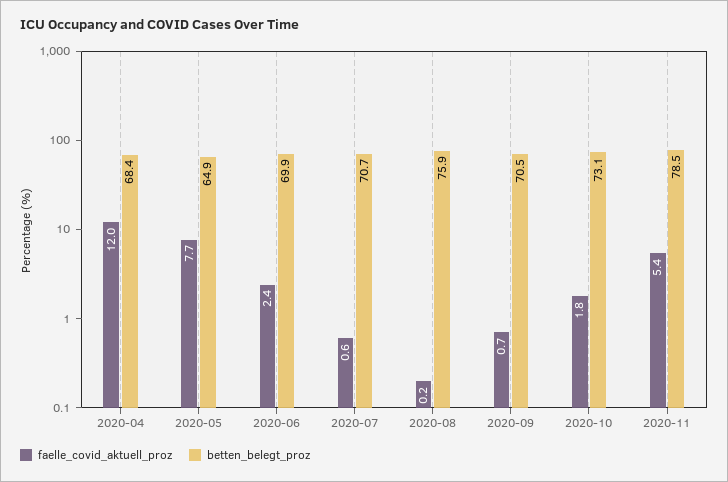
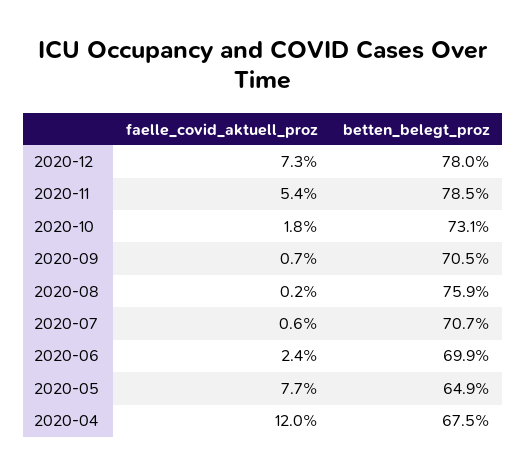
  {
    "faelle_covid_aktuell_proz": {
      "2020-04": 12,
      "2020-05": 7.7,
      "2020-06": 2.4,
      "2020-07": 0.6,
      "2020-08": 0.2,
      "2020-09": 0.7,
      "2020-10": 1.8,
-     "2020-11": 5.4
+     "2020-11": 5.4,
+     "2020-12": 7.3
    },
    "betten_belegt_proz": {
-     "2020-04": 68.4,
+     "2020-04": 67.5,
      "2020-05": 64.9,
      "2020-06": 69.9,
      "2020-07": 70.7,
      "2020-08": 75.9,
      "2020-09": 70.5,
      "2020-10": 73.1,
-     "2020-11": 78.5
+     "2020-11": 78.5,
+     "2020-12": 78
    }
  }

